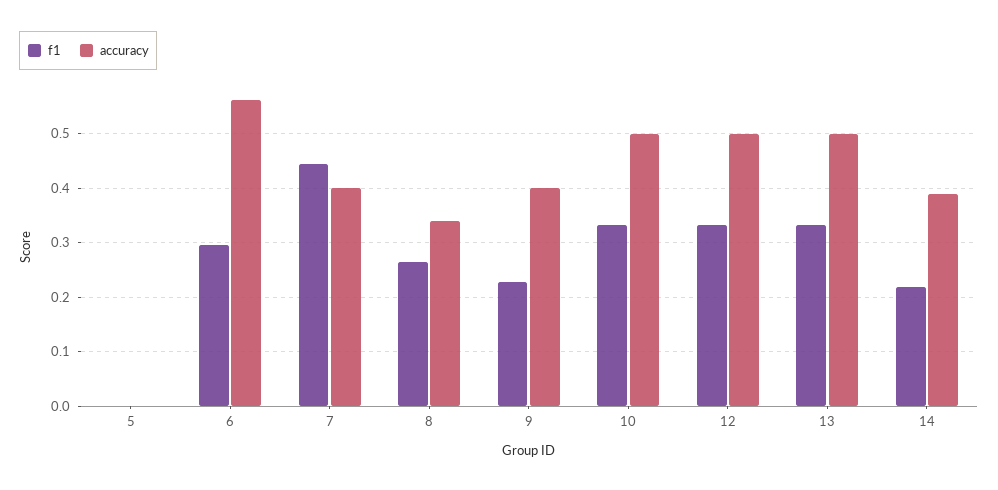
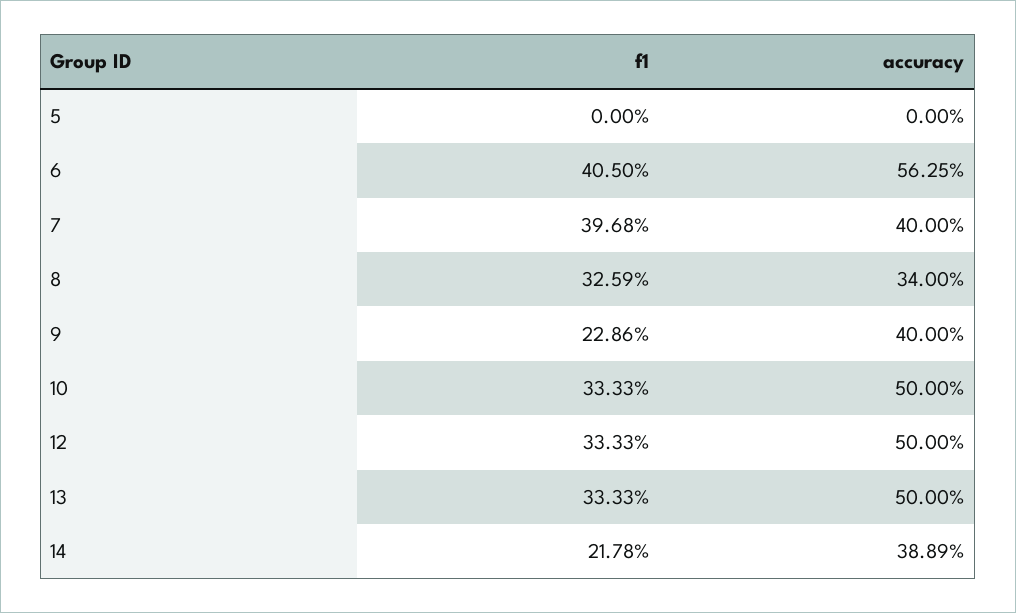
  {
    "f1": {
      "5": 0,
-     "6": 0.3,
+     "6": 0.405,
-     "7": 0.44,
+     "7": 0.3968,
-     "8": 0.26,
+     "8": 0.3259,
      "9": 0.2286,
      "10": 0.3333,
      "12": 0.3333,
      "13": 0.3333,
      "14": 0.2178
    },
    "accuracy": {
      "5": 0,
      "6": 0.5625,
      "7": 0.4,
      "8": 0.34,
      "9": 0.4,
      "10": 0.5,
      "12": 0.5,
      "13": 0.5,
      "14": 0.3889
    }
  }

